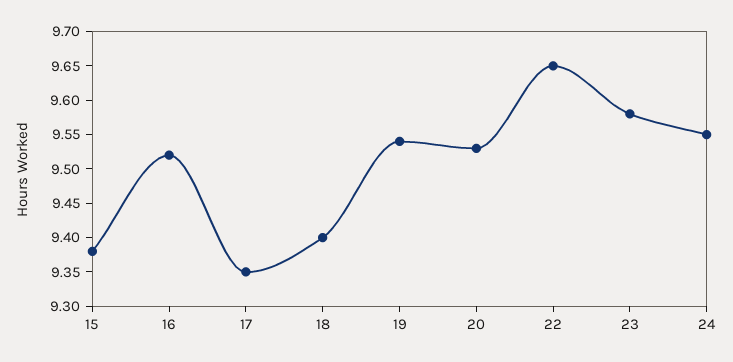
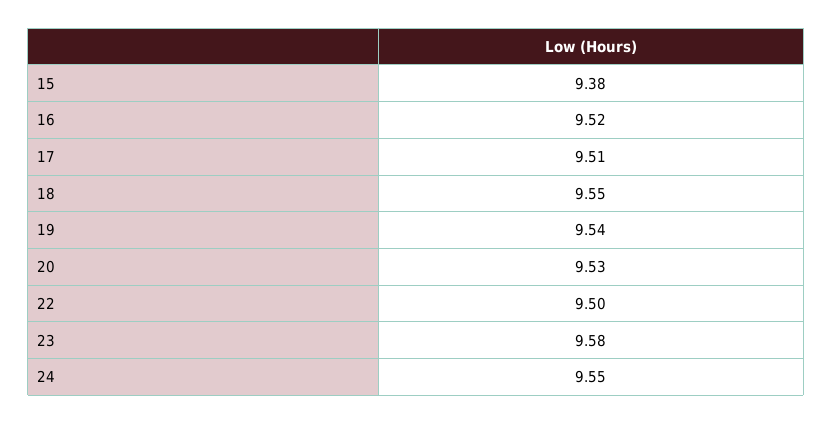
  {
    "15": 9.38,
    "16": 9.52,
-   "17": 9.35,
+   "17": 9.51,
-   "18": 9.4,
+   "18": 9.55,
    "19": 9.54,
    "20": 9.53,
-   "22": 9.65,
+   "22": 9.5,
    "23": 9.58,
    "24": 9.55
  }

